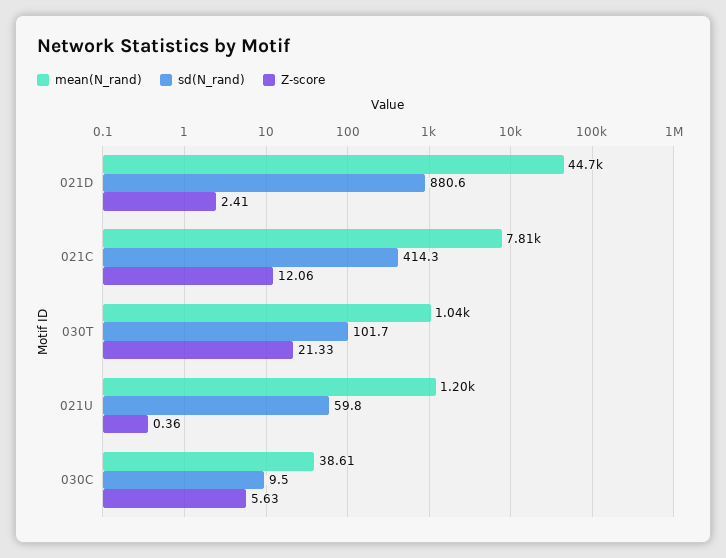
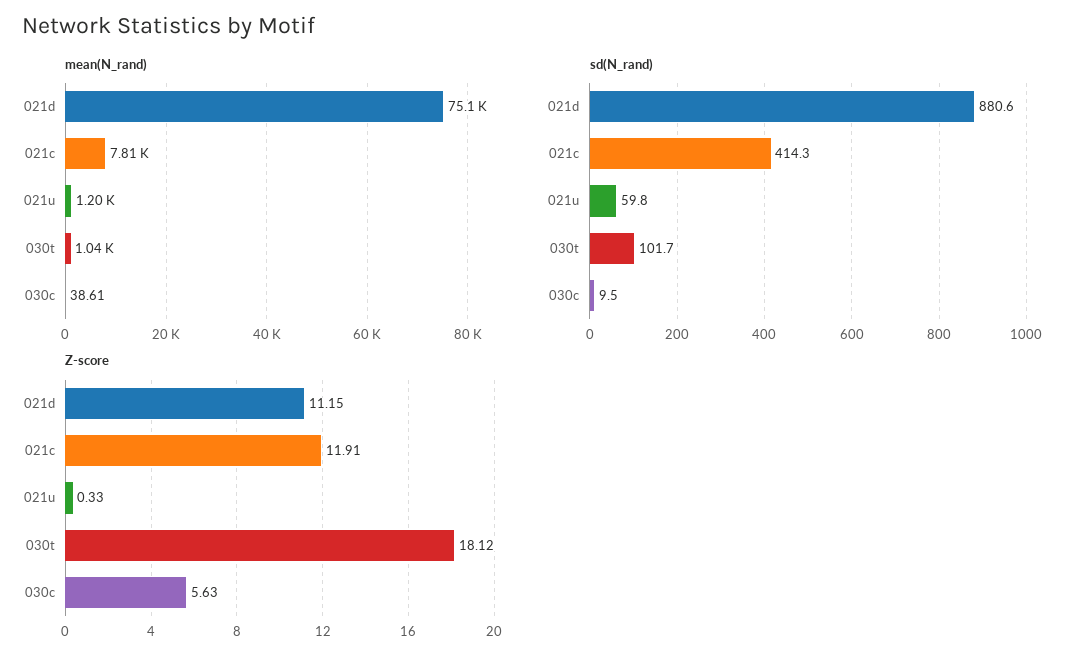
  {
    "mean(N_rand)": {
-     "021D": 44700,
+     "021D": 75100,
      "021C": 7810,
      "030T": 1040,
      "021U": 1200,
      "030C": 38.61
    },
    "sd(N_rand)": {
      "021D": 880.6,
      "021C": 414.3,
      "030T": 101.7,
      "021U": 59.8,
      "030C": 9.5
    },
    "Z-score": {
-     "021D": 2.41,
+     "021D": 11.15,
-     "021C": 12.06,
+     "021C": 11.91,
-     "030T": 21.33,
+     "030T": 18.12,
-     "021U": 0.36,
+     "021U": 0.33,
      "030C": 5.63
    }
  }

